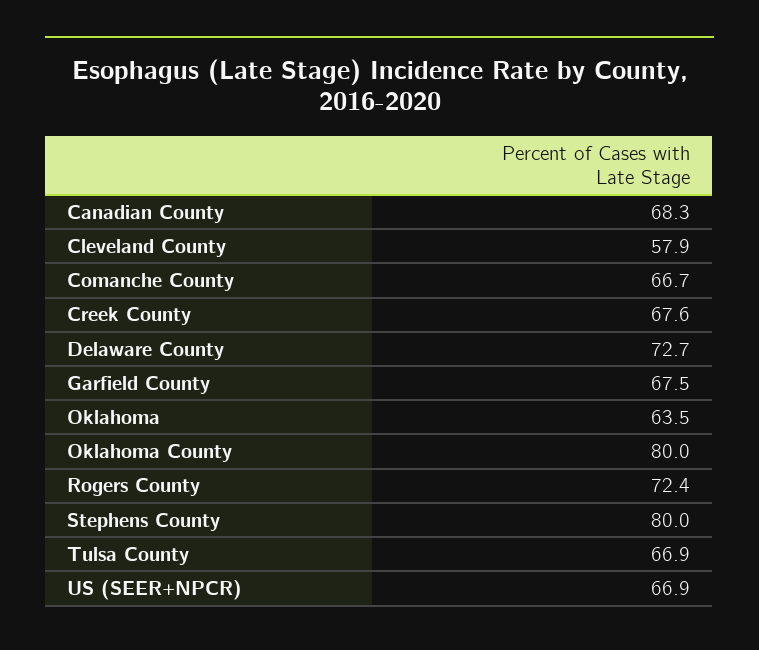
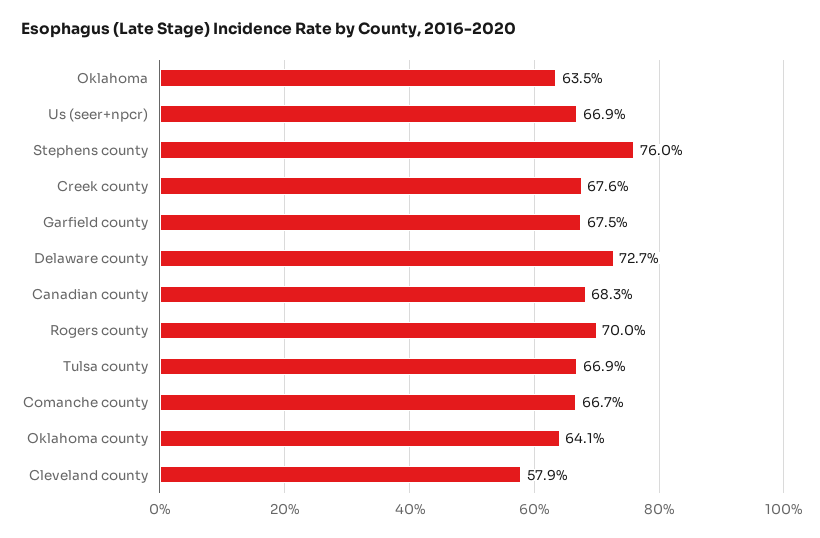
  {
    "Canadian County": 68.3,
    "Cleveland County": 57.9,
    "Comanche County": 66.7,
    "Creek County": 67.6,
    "Delaware County": 72.7,
    "Garfield County": 67.5,
    "Oklahoma": 63.5,
-   "Oklahoma County": 80,
+   "Oklahoma County": 64.1,
-   "Rogers County": 72.4,
+   "Rogers County": 70,
-   "Stephens County": 80,
+   "Stephens County": 76,
    "Tulsa County": 66.9,
    "US (SEER+NPCR)": 66.9
  }

